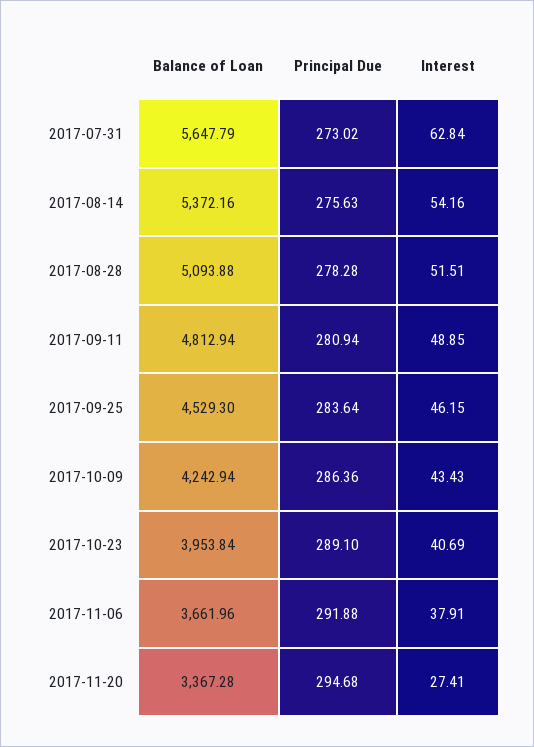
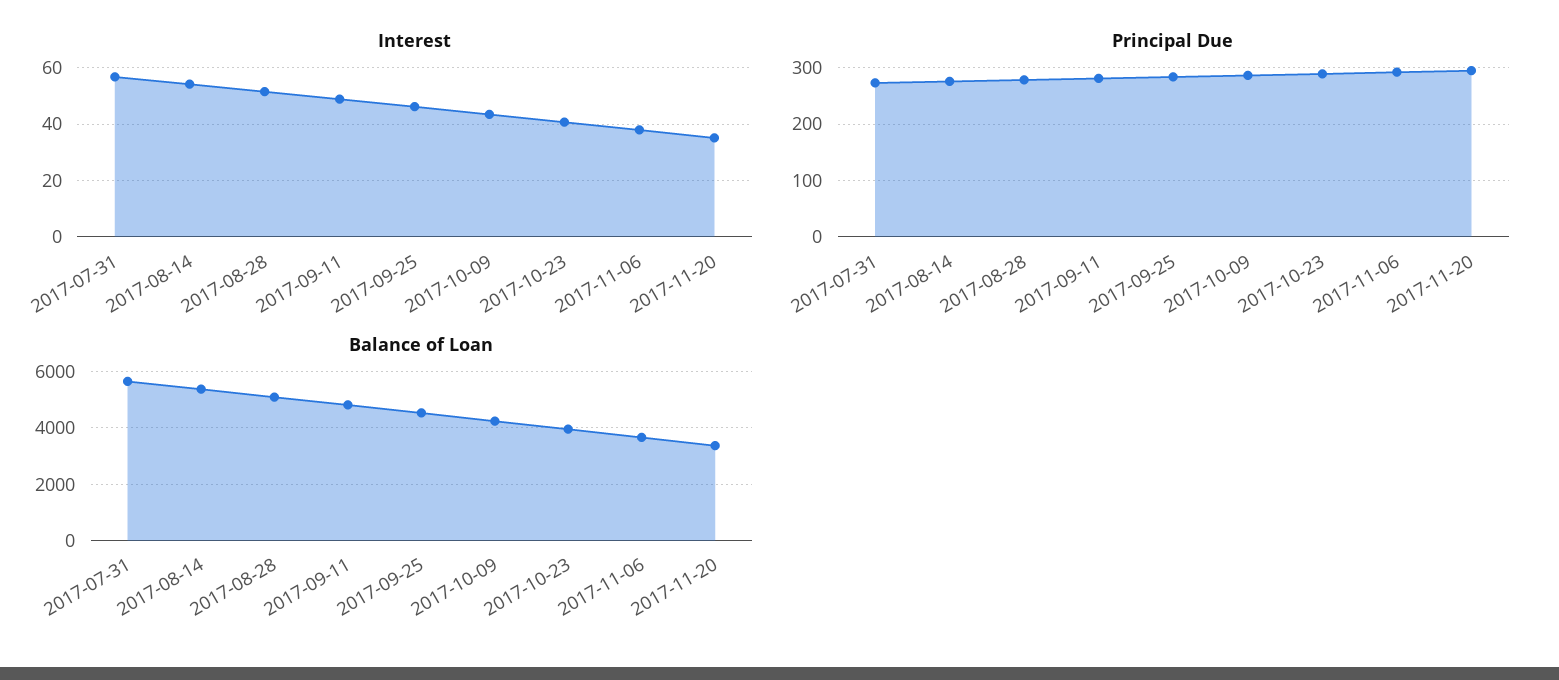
  {
    "Balance of Loan": {
      "2017-07-31": 5647.79,
      "2017-08-14": 5372.16,
      "2017-08-28": 5093.88,
      "2017-09-11": 4812.94,
      "2017-09-25": 4529.3,
      "2017-10-09": 4242.94,
      "2017-10-23": 3953.84,
      "2017-11-06": 3661.96,
      "2017-11-20": 3367.28
    },
    "Principal Due": {
      "2017-07-31": 273.02,
      "2017-08-14": 275.63,
      "2017-08-28": 278.28,
      "2017-09-11": 280.94,
      "2017-09-25": 283.64,
      "2017-10-09": 286.36,
      "2017-10-23": 289.1,
      "2017-11-06": 291.88,
      "2017-11-20": 294.68
    },
    "Interest": {
-     "2017-07-31": 62.84,
+     "2017-07-31": 57.5,
      "2017-08-14": 54.16,
      "2017-08-28": 51.51,
      "2017-09-11": 48.85,
      "2017-09-25": 46.15,
      "2017-10-09": 43.43,
      "2017-10-23": 40.69,
      "2017-11-06": 37.91,
-     "2017-11-20": 27.41
+     "2017-11-20": 35
    }
  }

